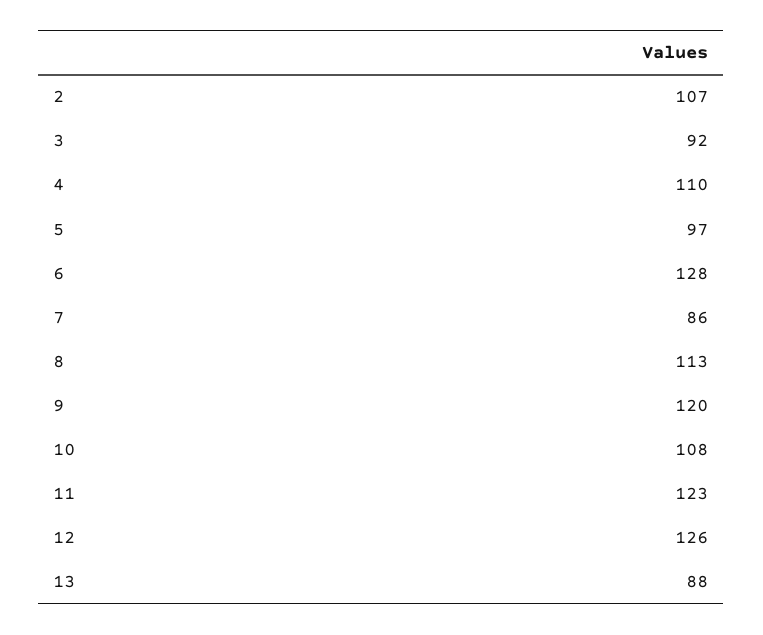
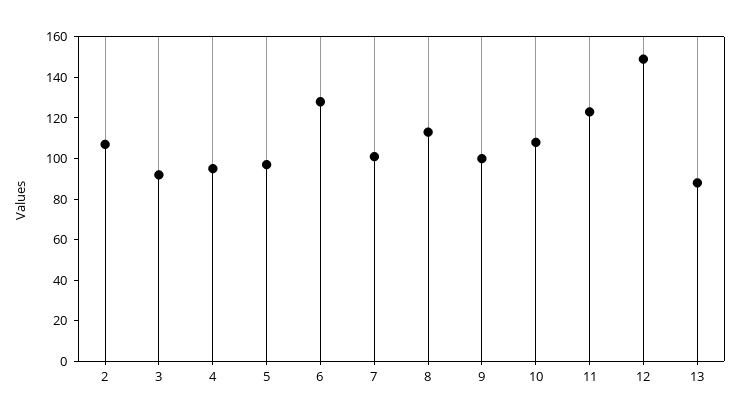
  {
    "2": 107,
    "3": 92,
-   "4": 110,
+   "4": 95,
    "5": 97,
    "6": 128,
-   "7": 86,
+   "7": 100,
    "8": 113,
-   "9": 120,
+   "9": 100,
    "10": 108,
    "11": 123,
-   "12": 126,
+   "12": 150,
    "13": 88
  }

